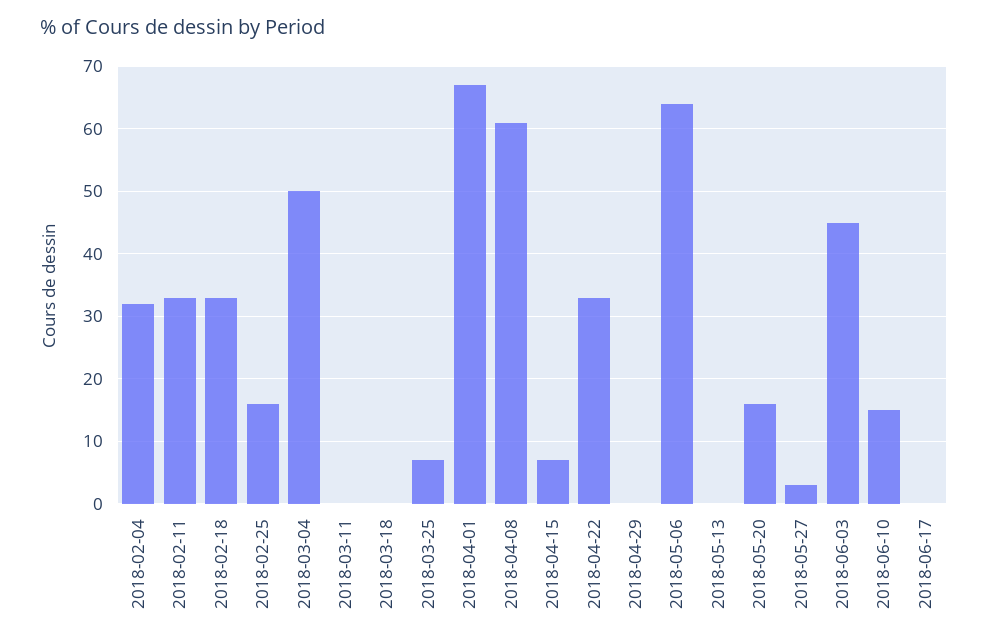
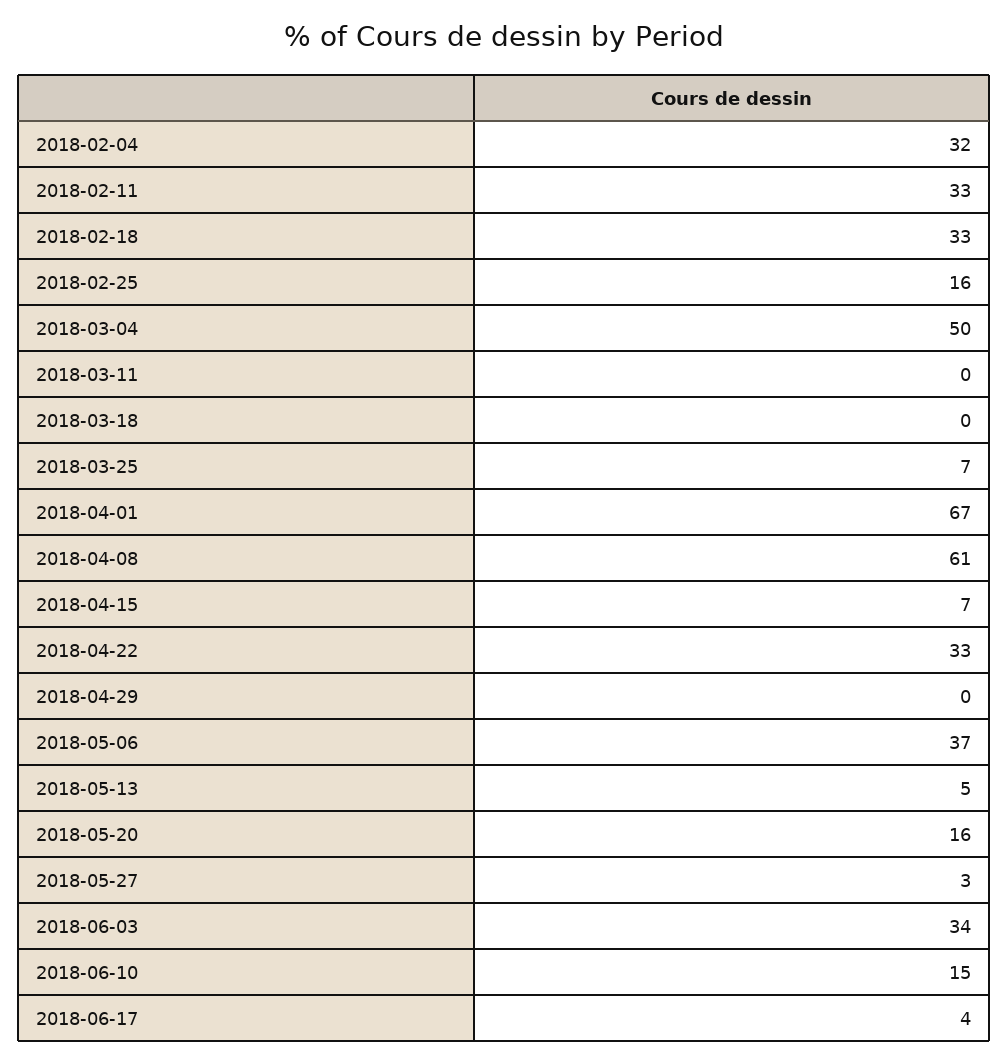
  {
    "2018-02-04": 32,
    "2018-02-11": 33,
    "2018-02-18": 33,
    "2018-02-25": 16,
    "2018-03-04": 50,
    "2018-03-11": 0,
    "2018-03-18": 0,
    "2018-03-25": 7,
    "2018-04-01": 67,
    "2018-04-08": 61,
    "2018-04-15": 7,
    "2018-04-22": 33,
    "2018-04-29": 0,
-   "2018-05-06": 64,
+   "2018-05-06": 37,
-   "2018-05-13": 0,
+   "2018-05-13": 5,
    "2018-05-20": 16,
    "2018-05-27": 3,
-   "2018-06-03": 45,
+   "2018-06-03": 34,
    "2018-06-10": 15,
-   "2018-06-17": 0
+   "2018-06-17": 4
  }

